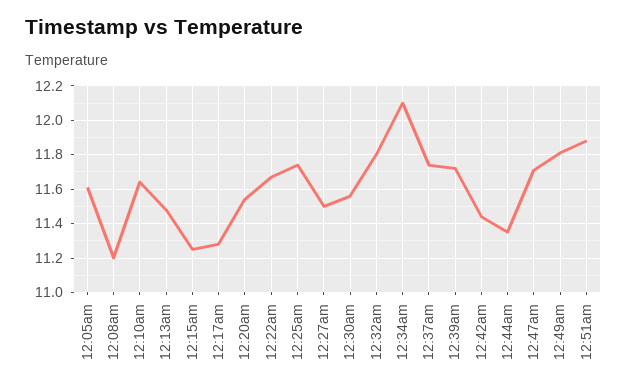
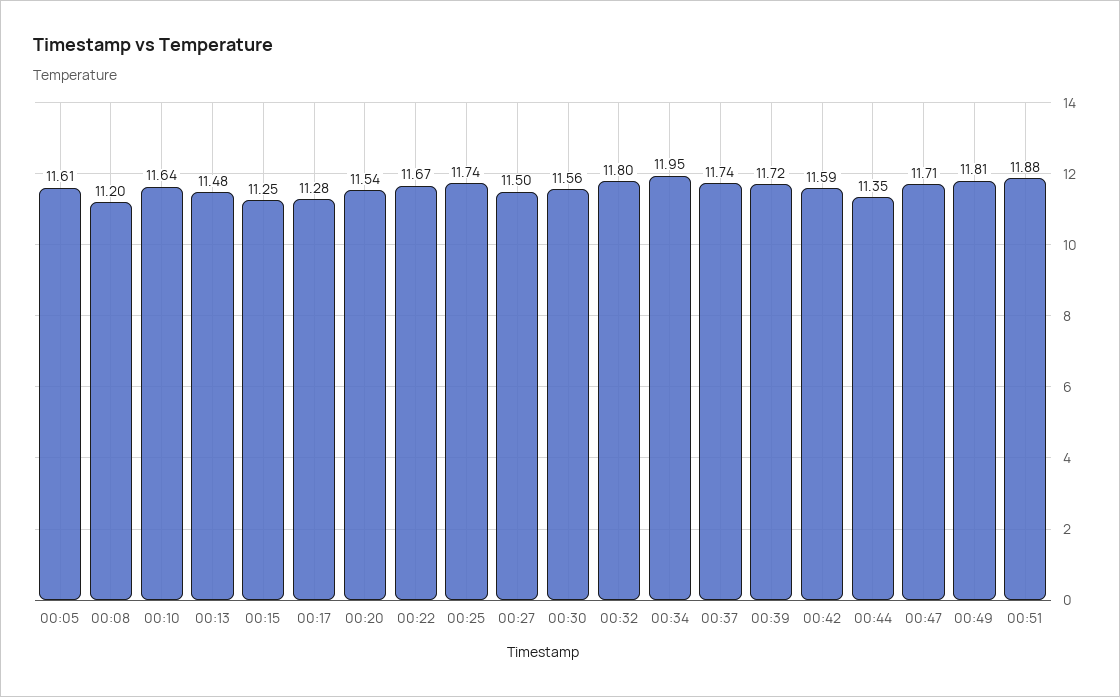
  {
    "12:05am": 11.61,
    "12:08am": 11.2,
    "12:10am": 11.64,
    "12:13am": 11.48,
    "12:15am": 11.25,
    "12:17am": 11.28,
    "12:20am": 11.54,
    "12:22am": 11.67,
    "12:25am": 11.74,
    "12:27am": 11.5,
    "12:30am": 11.56,
    "12:32am": 11.8,
-   "12:34am": 12.1,
+   "12:34am": 11.95,
    "12:37am": 11.74,
    "12:39am": 11.72,
-   "12:42am": 11.45,
+   "12:42am": 11.59,
    "12:44am": 11.35,
    "12:47am": 11.71,
    "12:49am": 11.81,
    "12:51am": 11.88
  }

